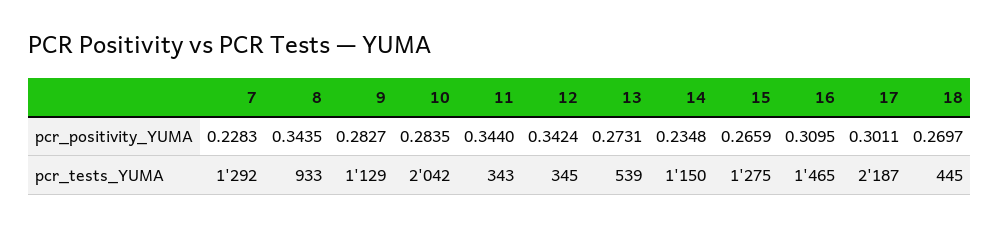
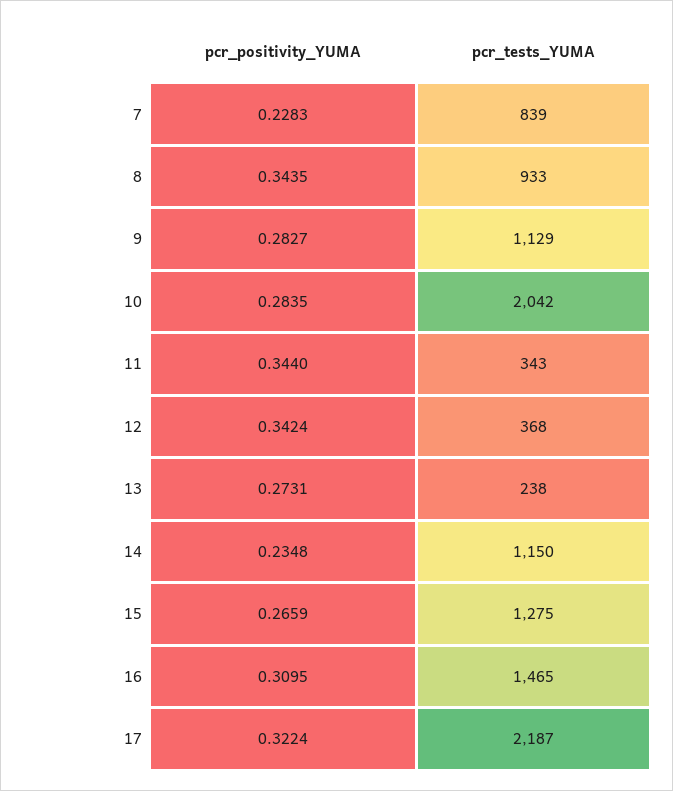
  {
    "7": {
      "pcr_positivity_YUMA": 0.2283,
-     "pcr_tests_YUMA": 1292
+     "pcr_tests_YUMA": 839
    },
    "8": {
      "pcr_positivity_YUMA": 0.3435,
      "pcr_tests_YUMA": 933
    },
    "9": {
      "pcr_positivity_YUMA": 0.2827,
      "pcr_tests_YUMA": 1129
    },
    "10": {
      "pcr_positivity_YUMA": 0.2835,
      "pcr_tests_YUMA": 2042
    },
    "11": {
      "pcr_positivity_YUMA": 0.344,
      "pcr_tests_YUMA": 343
    },
    "12": {
      "pcr_positivity_YUMA": 0.3424,
-     "pcr_tests_YUMA": 345
+     "pcr_tests_YUMA": 368
    },
    "13": {
      "pcr_positivity_YUMA": 0.2731,
-     "pcr_tests_YUMA": 539
+     "pcr_tests_YUMA": 238
    },
    "14": {
      "pcr_positivity_YUMA": 0.2348,
      "pcr_tests_YUMA": 1150
    },
    "15": {
      "pcr_positivity_YUMA": 0.2659,
      "pcr_tests_YUMA": 1275
    },
    "16": {
      "pcr_positivity_YUMA": 0.3095,
      "pcr_tests_YUMA": 1465
    },
    "17": {
-     "pcr_positivity_YUMA": 0.3011,
+     "pcr_positivity_YUMA": 0.3224,
      "pcr_tests_YUMA": 2187
-   },
+   }
-   "18": {
-     "pcr_positivity_YUMA": 0.2697,
-     "pcr_tests_YUMA": 445
-   }
  }

